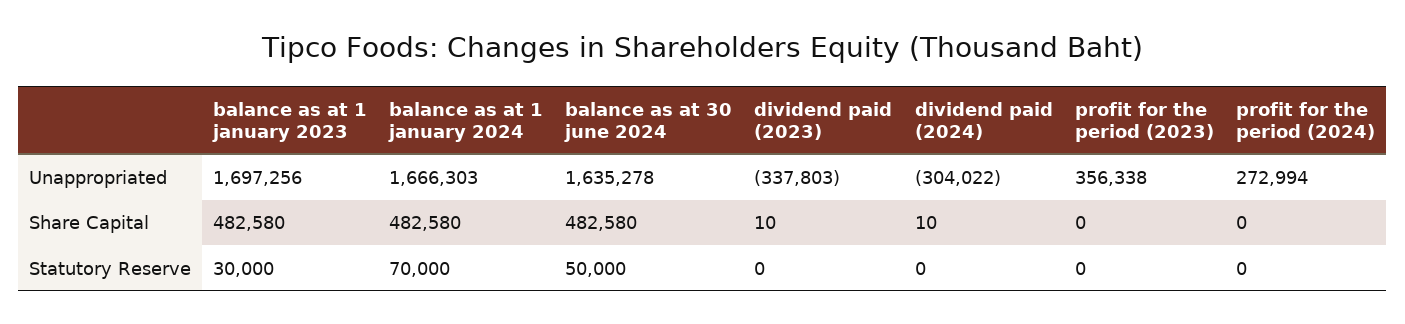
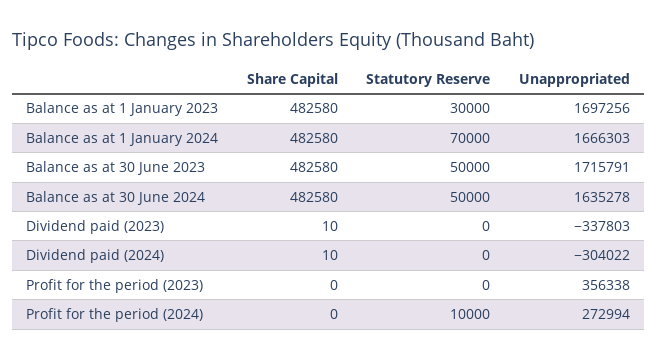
  {
    "balance as at 1 january 2023": {
      "Unappropriated": 1697256,
      "Share Capital": 482580,
      "Statutory Reserve": 30000
    },
    "balance as at 1 january 2024": {
      "Unappropriated": 1666303,
      "Share Capital": 482580,
      "Statutory Reserve": 70000
    },
    "balance as at 30 june 2024": {
      "Unappropriated": 1635278,
      "Share Capital": 482580,
      "Statutory Reserve": 50000
    },
    "dividend paid (2023)": {
      "Unappropriated": -337803,
      "Share Capital": 10,
      "Statutory Reserve": 0
    },
    "dividend paid (2024)": {
      "Unappropriated": -304022,
      "Share Capital": 10,
      "Statutory Reserve": 0
    },
    "profit for the period (2023)": {
      "Unappropriated": 356338,
      "Share Capital": 0,
      "Statutory Reserve": 0
    },
    "profit for the period (2024)": {
      "Unappropriated": 272994,
      "Share Capital": 0,
-     "Statutory Reserve": 0
+     "Statutory Reserve": 10000
-   }
+   },
+   "Balance as at 30 June 2023": {
+     "Share Capital": 482580,
+     "Statutory Reserve": 50000,
+     "Unappropriated": 1715791
+   }
  }

